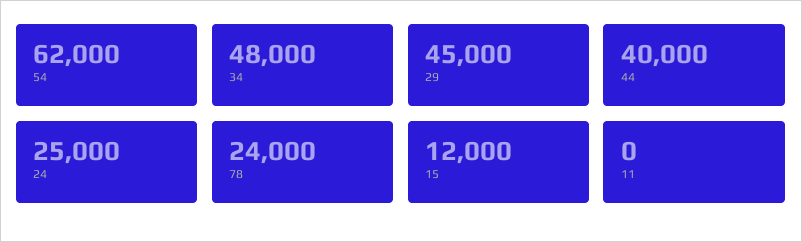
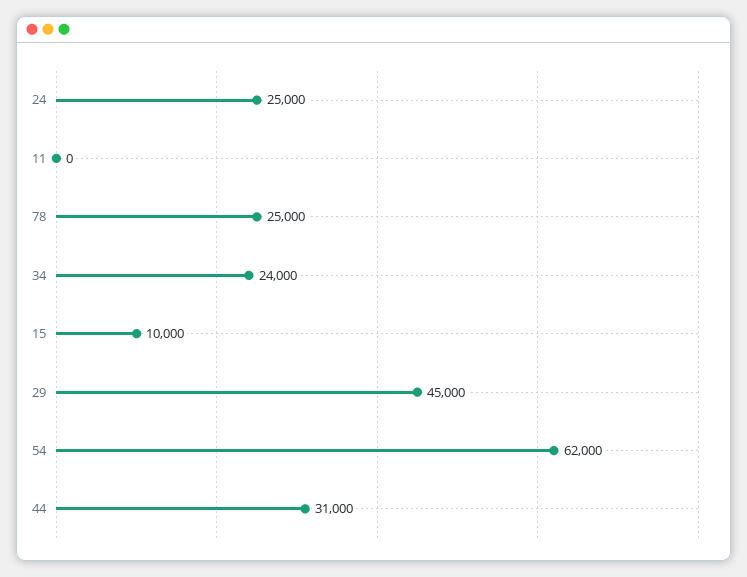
  {
    "54": 62000,
-   "34": 48000,
+   "34": 24000,
    "29": 45000,
-   "44": 40000,
+   "44": 31000,
    "24": 25000,
-   "78": 24000,
+   "78": 25000,
-   "15": 12000,
+   "15": 10000,
    "11": 0
  }

